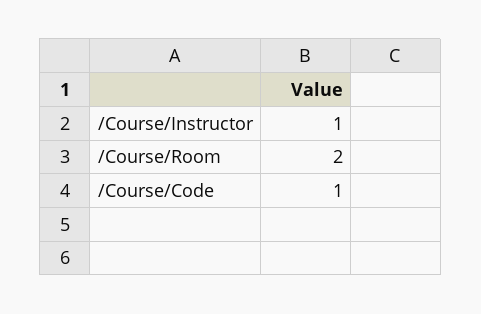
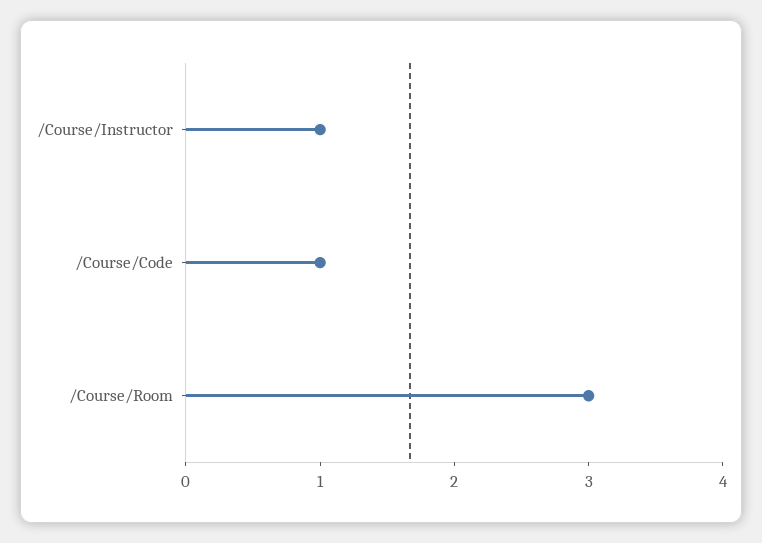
  {
    "/Course/Instructor": 1,
-   "/Course/Room": 2,
+   "/Course/Room": 3,
    "/Course/Code": 1
  }

